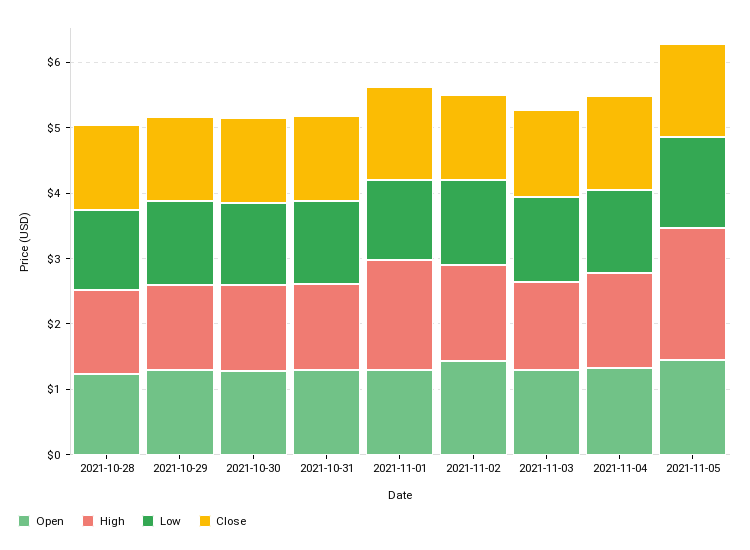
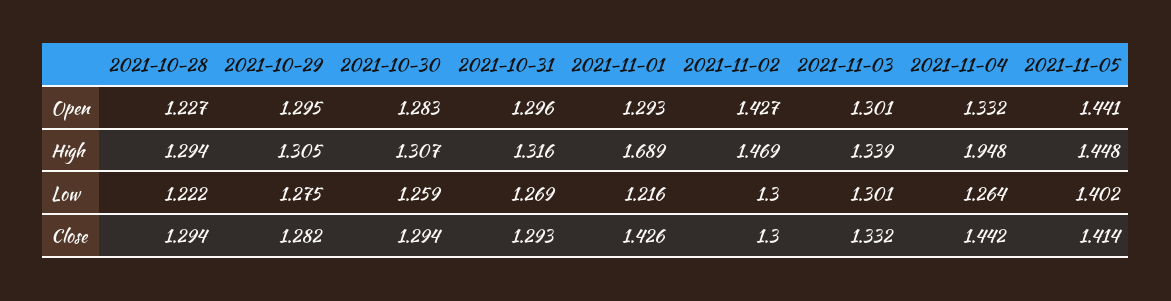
  {
    "Open": {
      "2021-10-28": 1.227,
      "2021-10-29": 1.295,
      "2021-10-30": 1.283,
      "2021-10-31": 1.296,
      "2021-11-01": 1.293,
      "2021-11-02": 1.427,
      "2021-11-03": 1.301,
      "2021-11-04": 1.332,
      "2021-11-05": 1.441
    },
    "High": {
      "2021-10-28": 1.294,
      "2021-10-29": 1.305,
      "2021-10-30": 1.307,
      "2021-10-31": 1.316,
      "2021-11-01": 1.689,
      "2021-11-02": 1.469,
      "2021-11-03": 1.339,
-     "2021-11-04": 1.4,
+     "2021-11-04": 1.948,
-     "2021-11-05": 2
+     "2021-11-05": 1.448
    },
    "Low": {
      "2021-10-28": 1.222,
      "2021-10-29": 1.275,
      "2021-10-30": 1.259,
      "2021-10-31": 1.269,
      "2021-11-01": 1.216,
      "2021-11-02": 1.3,
      "2021-11-03": 1.301,
      "2021-11-04": 1.264,
      "2021-11-05": 1.402
    },
    "Close": {
      "2021-10-28": 1.294,
      "2021-10-29": 1.282,
      "2021-10-30": 1.294,
      "2021-10-31": 1.293,
      "2021-11-01": 1.426,
      "2021-11-02": 1.3,
      "2021-11-03": 1.332,
      "2021-11-04": 1.442,
      "2021-11-05": 1.414
    }
  }

